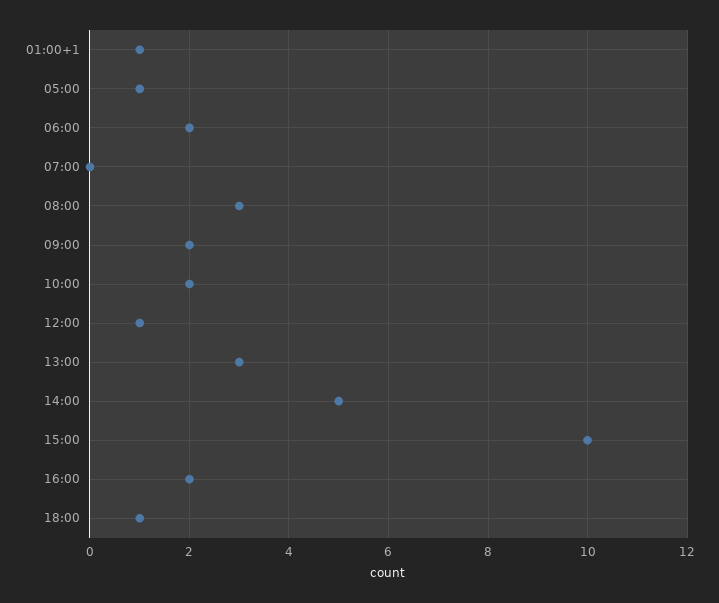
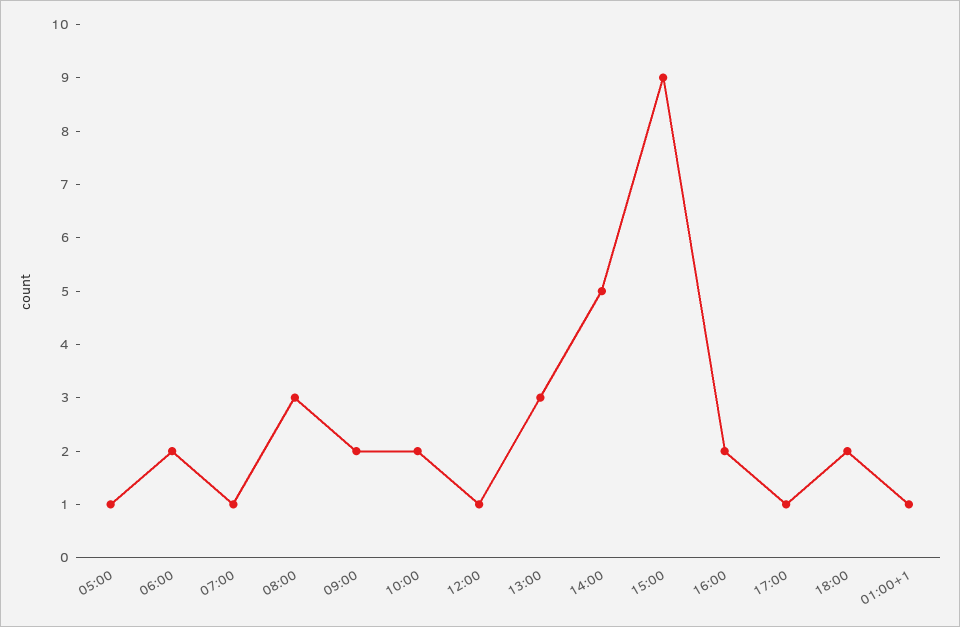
  {
    "01:00+1": 1,
    "05:00": 1,
    "06:00": 2,
-   "07:00": 0,
+   "07:00": 1,
    "08:00": 3,
    "09:00": 2,
    "10:00": 2,
    "12:00": 1,
    "13:00": 3,
    "14:00": 5,
-   "15:00": 10,
+   "15:00": 9,
    "16:00": 2,
-   "18:00": 1
+   "18:00": 2,
+   "17:00": 1
  }

